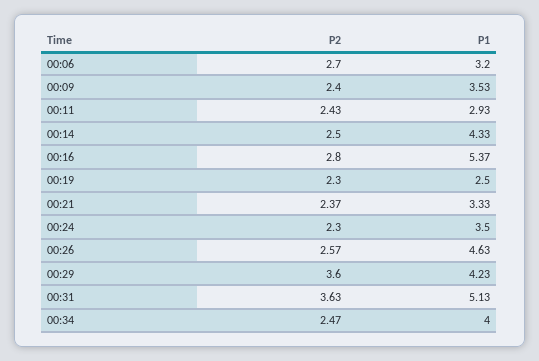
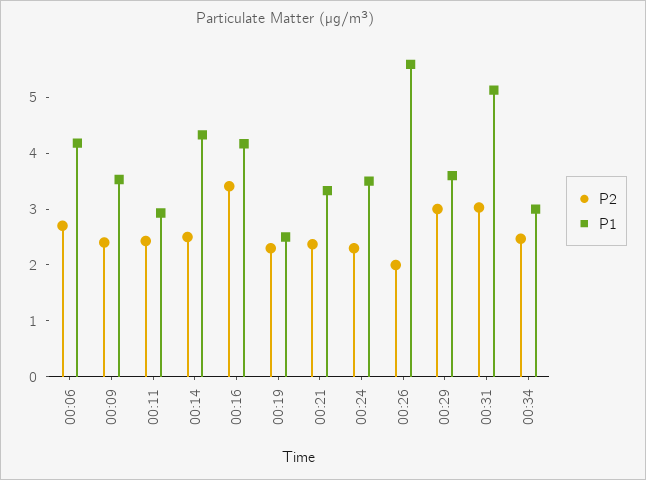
  {
    "P2": {
      "00:06": 2.7,
      "00:09": 2.4,
      "00:11": 2.43,
      "00:14": 2.5,
-     "00:16": 2.8,
+     "00:16": 3.4,
      "00:19": 2.3,
      "00:21": 2.37,
      "00:24": 2.3,
-     "00:26": 2.57,
+     "00:26": 2,
-     "00:29": 3.6,
+     "00:29": 3,
-     "00:31": 3.63,
+     "00:31": 3,
      "00:34": 2.47
    },
    "P1": {
-     "00:06": 3.2,
+     "00:06": 4.2,
      "00:09": 3.53,
      "00:11": 2.93,
      "00:14": 4.33,
-     "00:16": 5.37,
+     "00:16": 4.2,
      "00:19": 2.5,
      "00:21": 3.33,
      "00:24": 3.5,
-     "00:26": 4.63,
+     "00:26": 5.6,
-     "00:29": 4.23,
+     "00:29": 3.6,
      "00:31": 5.13,
-     "00:34": 4
+     "00:34": 3
    }
  }

